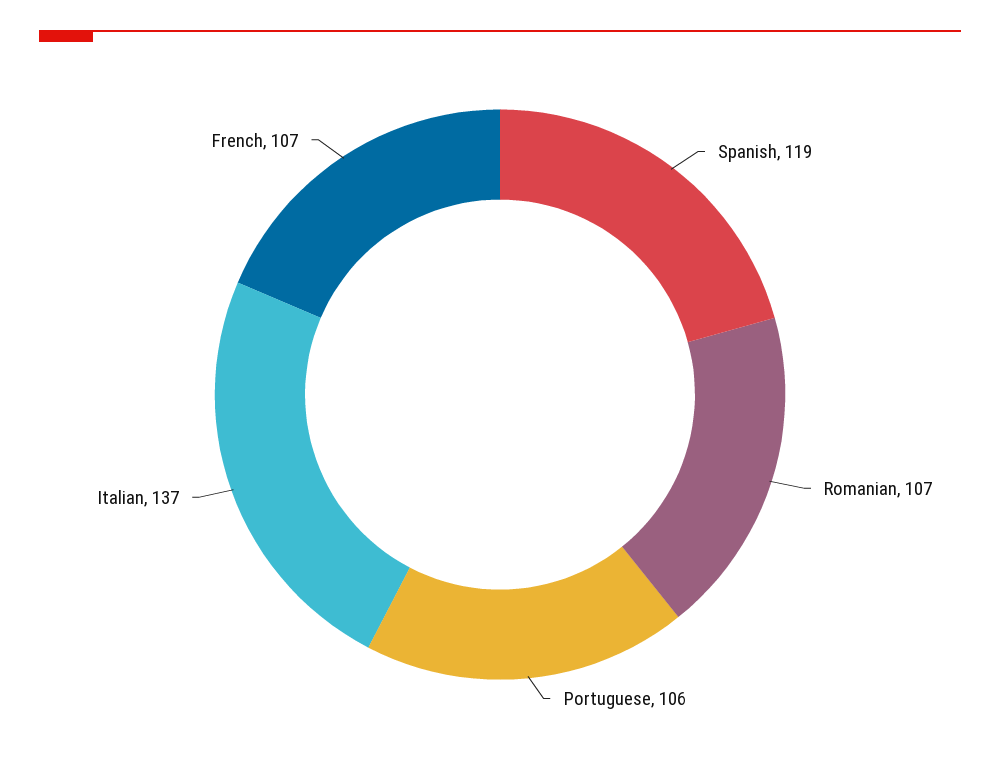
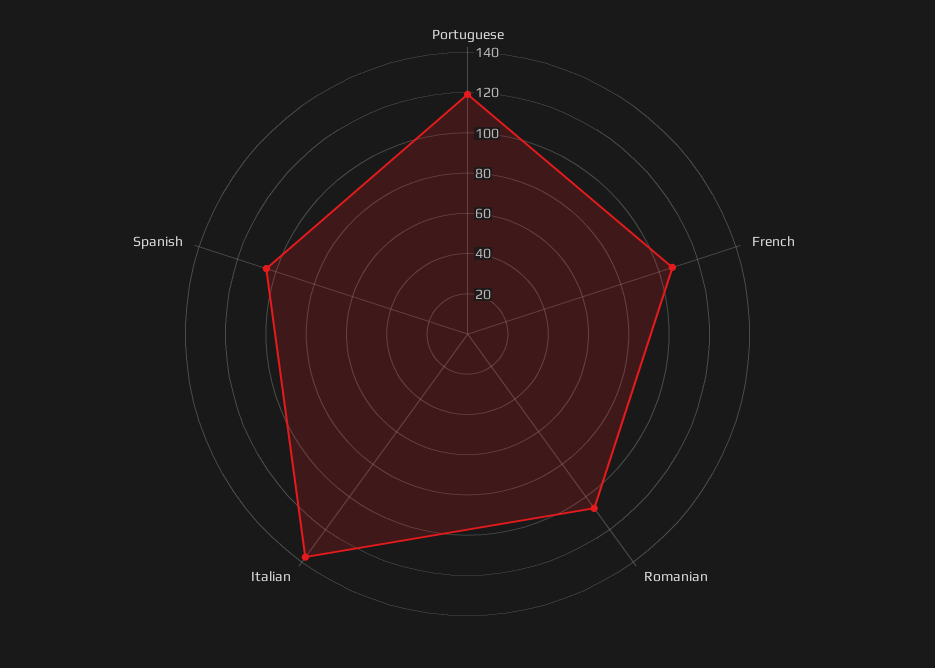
  {
-   "Spanish": 119,
+   "Spanish": 105,
    "Romanian": 107,
-   "Portuguese": 106,
+   "Portuguese": 120,
    "Italian": 137,
    "French": 107
  }

